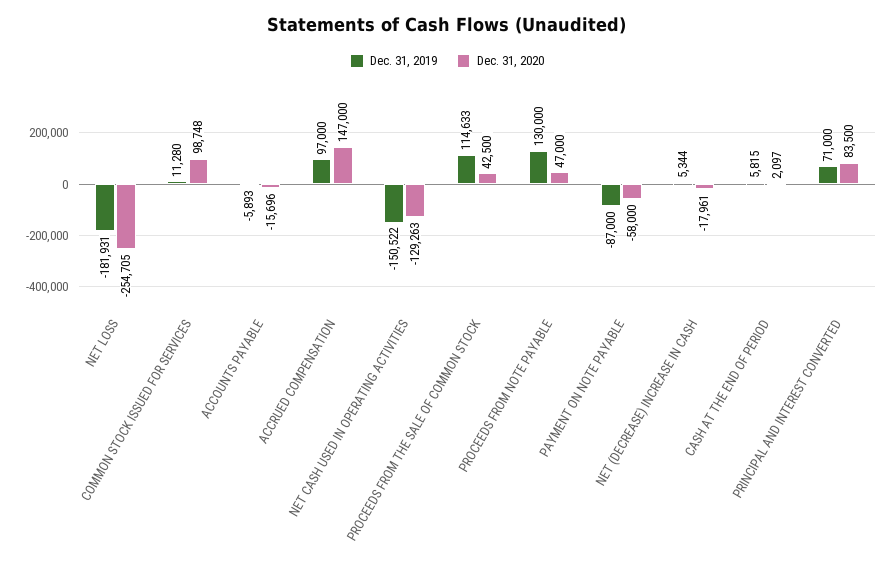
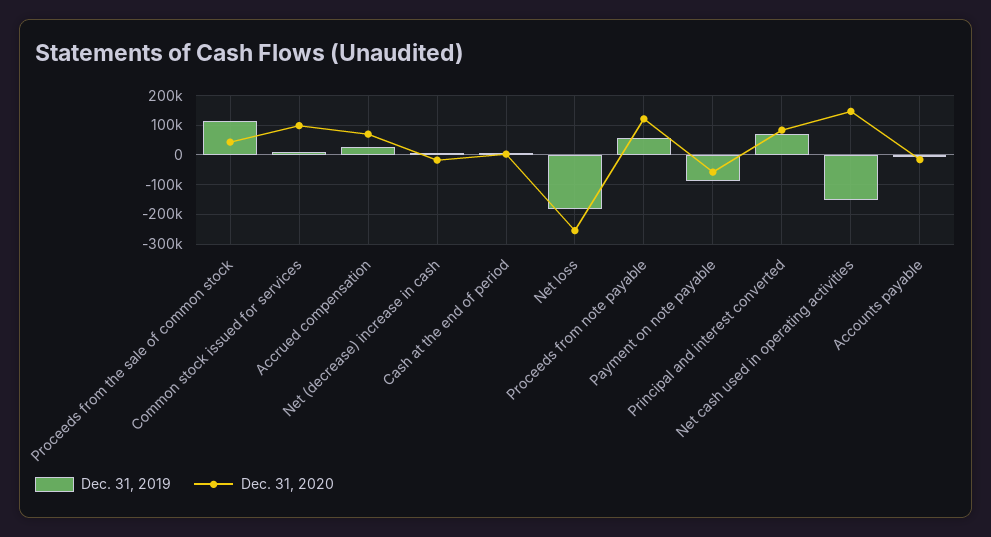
  {
    "Dec. 31, 2019": {
      "NET LOSS": -181931,
      "COMMON STOCK ISSUED FOR SERVICES": 11280,
      "ACCOUNTS PAYABLE": -5893,
-     "ACCRUED COMPENSATION": 97000,
+     "ACCRUED COMPENSATION": 25000,
      "NET CASH USED IN OPERATING ACTIVITIES": -150522,
      "PROCEEDS FROM THE SALE OF COMMON STOCK": 114633,
-     "PROCEEDS FROM NOTE PAYABLE": 130000,
+     "PROCEEDS FROM NOTE PAYABLE": 50000,
      "PAYMENT ON NOTE PAYABLE": -87000,
      "NET (DECREASE) INCREASE IN CASH": 5344,
      "CASH AT THE END OF PERIOD": 5815,
      "PRINCIPAL AND INTEREST CONVERTED": 71000
    },
    "Dec. 31, 2020": {
      "NET LOSS": -254705,
      "COMMON STOCK ISSUED FOR SERVICES": 98748,
      "ACCOUNTS PAYABLE": -15696,
-     "ACCRUED COMPENSATION": 147000,
+     "ACCRUED COMPENSATION": 75000,
-     "NET CASH USED IN OPERATING ACTIVITIES": -129263,
+     "NET CASH USED IN OPERATING ACTIVITIES": 150000,
      "PROCEEDS FROM THE SALE OF COMMON STOCK": 42500,
-     "PROCEEDS FROM NOTE PAYABLE": 47000,
+     "PROCEEDS FROM NOTE PAYABLE": 125000,
      "PAYMENT ON NOTE PAYABLE": -58000,
      "NET (DECREASE) INCREASE IN CASH": -17961,
      "CASH AT THE END OF PERIOD": 2097,
      "PRINCIPAL AND INTEREST CONVERTED": 83500
    }
  }

